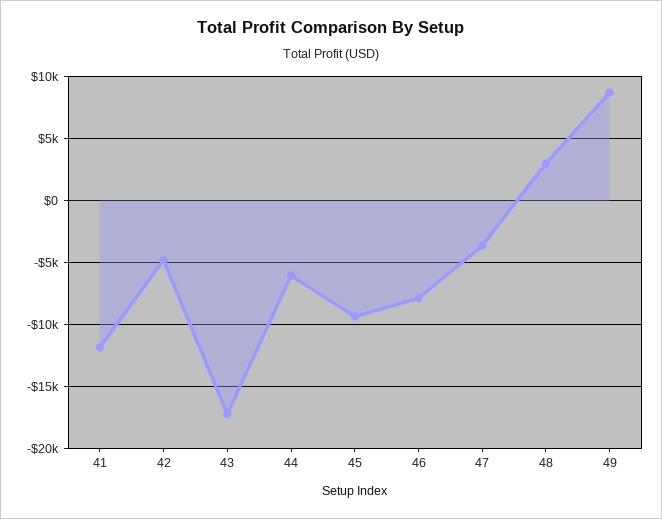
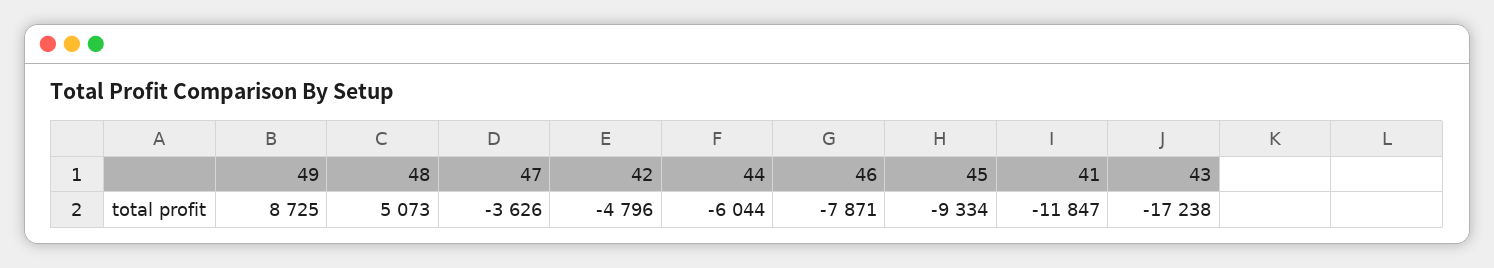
  {
    "41": -11847,
    "42": -4796,
    "43": -17238,
    "44": -6044,
    "45": -9334,
    "46": -7871,
    "47": -3626,
-   "48": 3000,
+   "48": 5073,
    "49": 8725
  }

